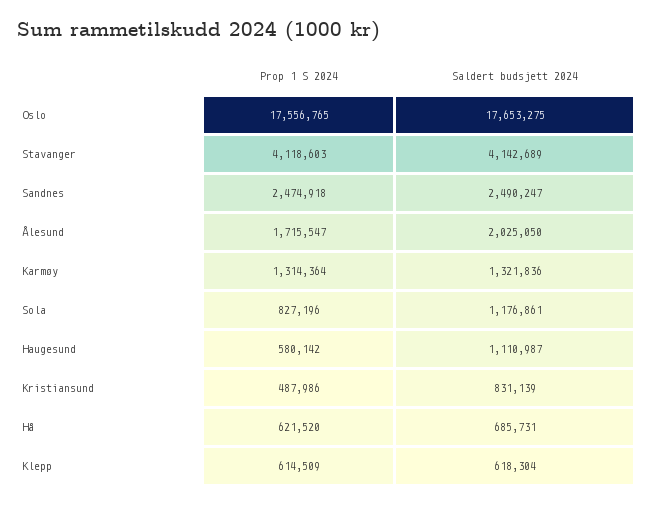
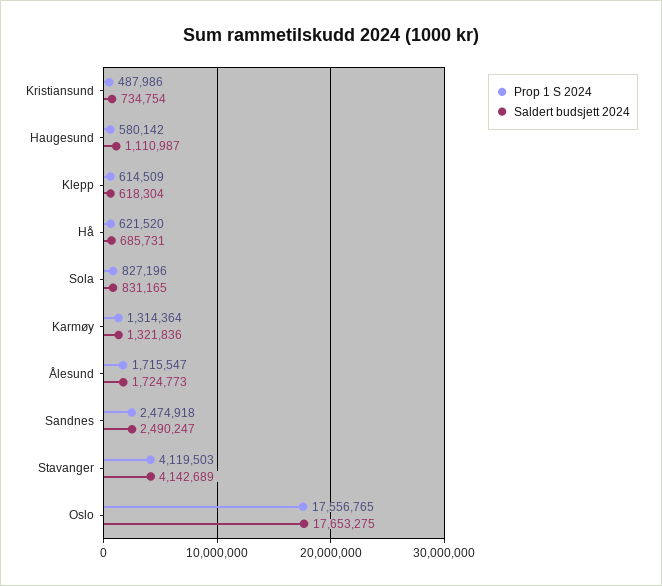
  {
    "Prop 1 S 2024": {
      "Oslo": 17556765,
-     "Stavanger": 4118603,
+     "Stavanger": 4119503,
      "Sandnes": 2474918,
      "Ålesund": 1715547,
      "Karmøy": 1314364,
      "Sola": 827196,
      "Haugesund": 580142,
      "Kristiansund": 487986,
      "Hå": 621520,
      "Klepp": 614509
    },
    "Saldert budsjett 2024": {
      "Oslo": 17653275,
      "Stavanger": 4142689,
      "Sandnes": 2490247,
-     "Ålesund": 2025050,
+     "Ålesund": 1724773,
      "Karmøy": 1321836,
-     "Sola": 1176861,
+     "Sola": 831165,
      "Haugesund": 1110987,
-     "Kristiansund": 831139,
+     "Kristiansund": 734754,
      "Hå": 685731,
      "Klepp": 618304
    }
  }

